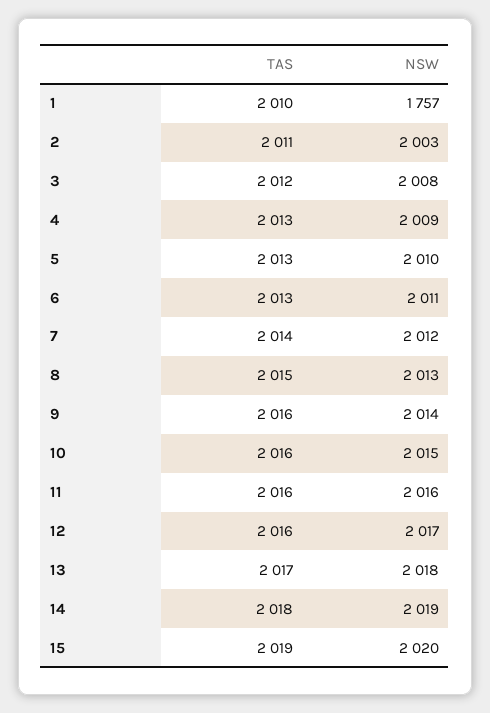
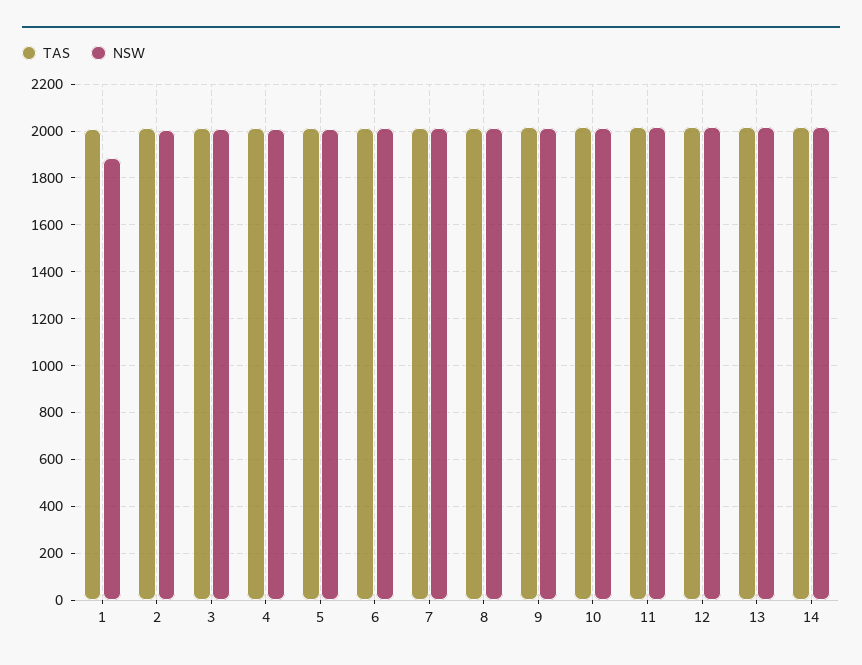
  {
    "TAS": {
      "1": 2010,
      "2": 2011,
      "3": 2012,
      "4": 2013,
      "5": 2013,
      "6": 2013,
      "7": 2014,
      "8": 2015,
      "9": 2016,
      "10": 2016,
      "11": 2016,
      "12": 2016,
      "13": 2017,
-     "14": 2018,
+     "14": 2018
-     "15": 2019
    },
    "NSW": {
-     "1": 1757,
+     "1": 1900,
      "2": 2003,
      "3": 2008,
      "4": 2009,
      "5": 2010,
      "6": 2011,
      "7": 2012,
      "8": 2013,
      "9": 2014,
      "10": 2015,
      "11": 2016,
      "12": 2017,
      "13": 2018,
-     "14": 2019,
+     "14": 2019
-     "15": 2020
    }
  }

